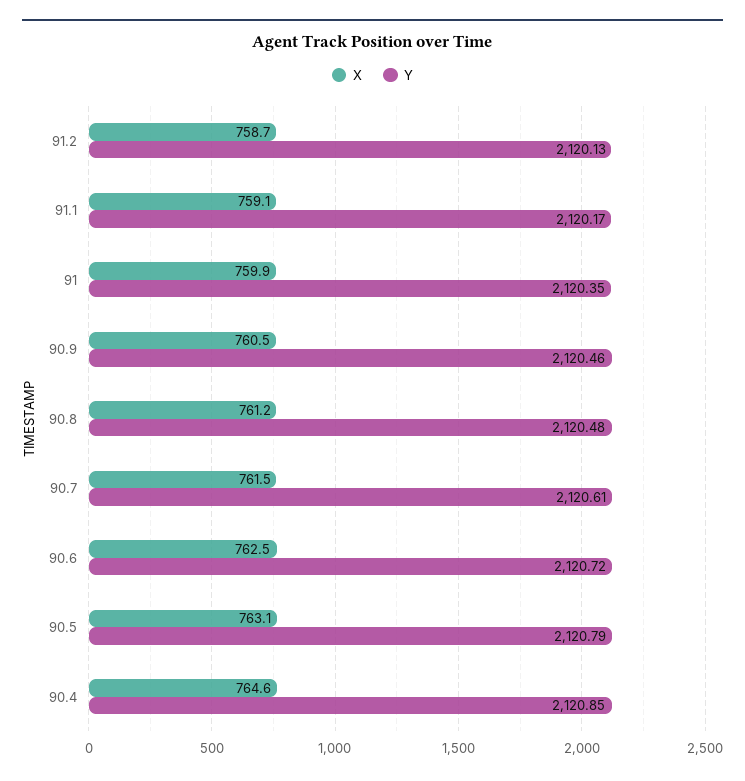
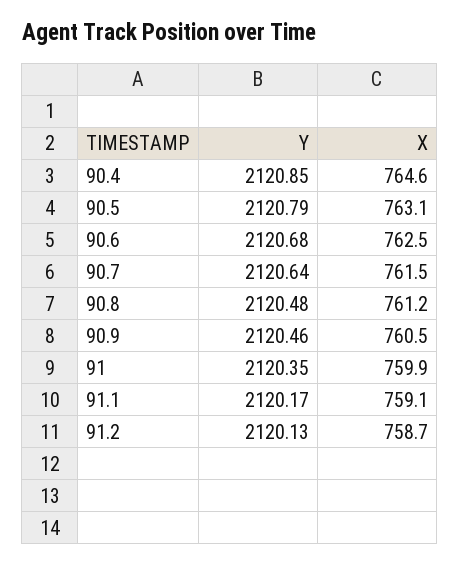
  {
    "X": {
      "91.2": 758.7,
      "91.1": 759.1,
      "91": 759.9,
      "90.9": 760.5,
      "90.8": 761.2,
      "90.7": 761.5,
      "90.6": 762.5,
      "90.5": 763.1,
      "90.4": 764.6
    },
    "Y": {
      "91.2": 2120.13,
      "91.1": 2120.17,
      "91": 2120.35,
      "90.9": 2120.46,
      "90.8": 2120.48,
-     "90.7": 2120.61,
+     "90.7": 2120.64,
-     "90.6": 2120.72,
+     "90.6": 2120.68,
      "90.5": 2120.79,
      "90.4": 2120.85
    }
  }

